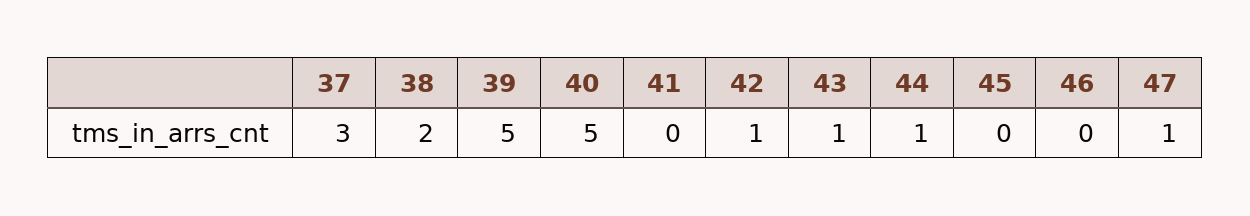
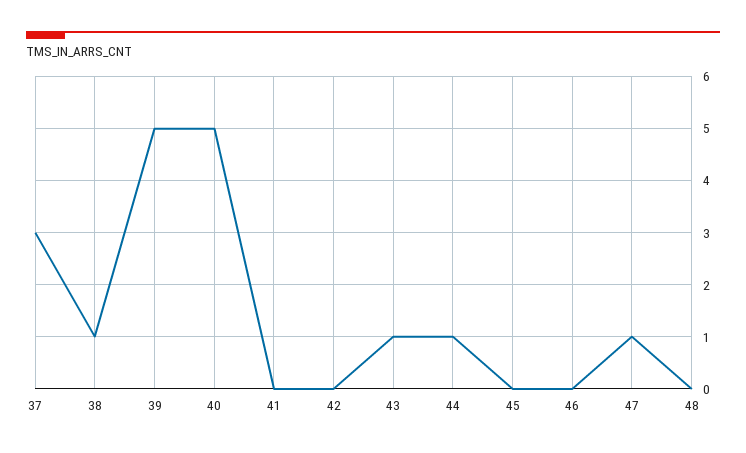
  {
    "37": 3,
-   "38": 2,
+   "38": 1,
    "39": 5,
    "40": 5,
    "41": 0,
-   "42": 1,
+   "42": 0,
    "43": 1,
    "44": 1,
    "45": 0,
    "46": 0,
-   "47": 1
+   "47": 1,
+   "48": 0
  }

